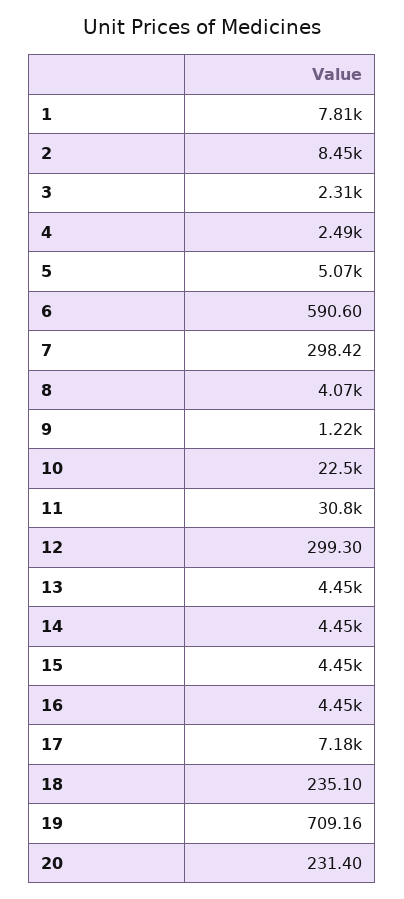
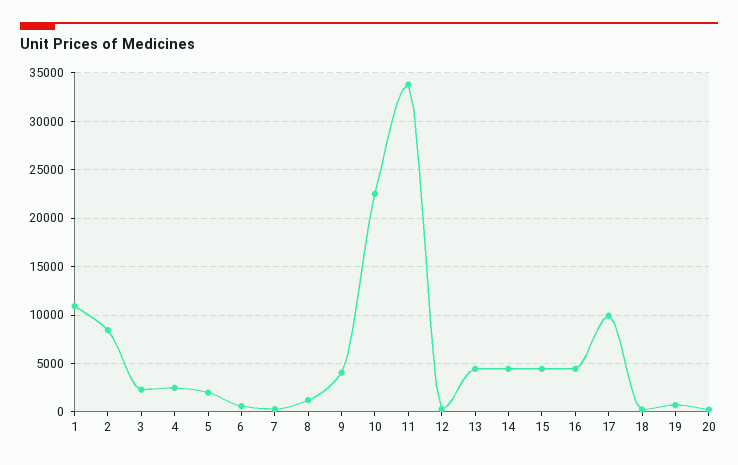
  {
-   "1": 7810,
+   "1": 11000,
    "2": 8450,
    "3": 2310,
    "4": 2490,
-   "5": 5070,
+   "5": 2000,
    "6": 590.6,
    "7": 298.42,
-   "8": 4070,
+   "8": 1000,
-   "9": 1220,
+   "9": 4000,
    "10": 22500,
-   "11": 30800,
+   "11": 34000,
    "12": 299.3,
    "13": 4450,
    "14": 4450,
    "15": 4450,
    "16": 4450,
-   "17": 7180,
+   "17": 10000,
    "18": 235.1,
    "19": 709.16,
    "20": 231.4
  }

